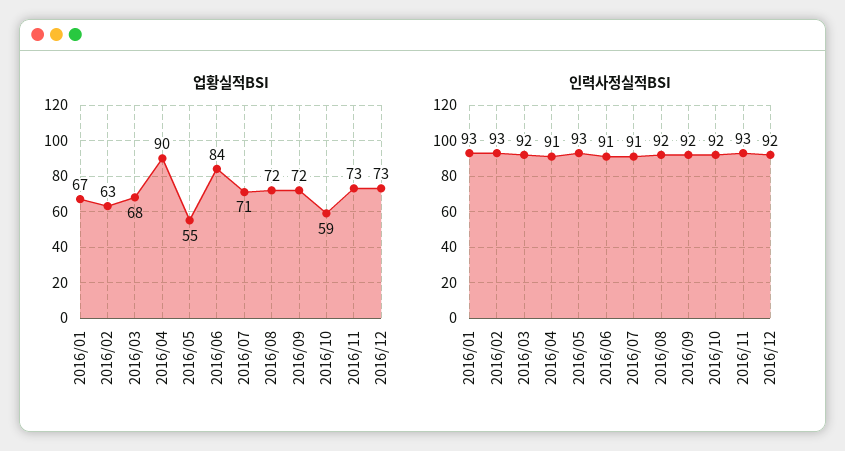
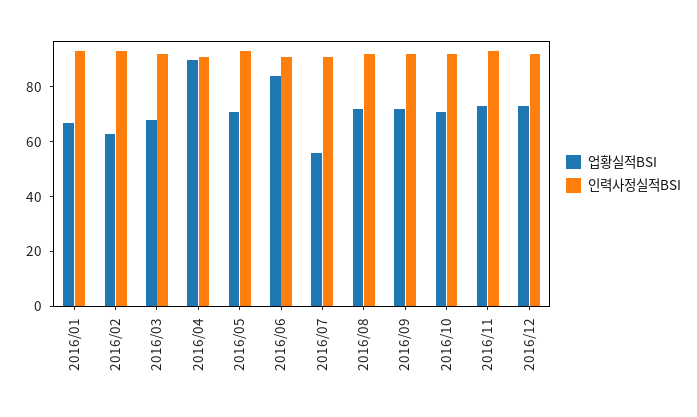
  {
    "업황실적BSI": {
      "2016/01": 67,
      "2016/02": 63,
      "2016/03": 68,
      "2016/04": 90,
-     "2016/05": 55,
+     "2016/05": 70,
      "2016/06": 84,
-     "2016/07": 71,
+     "2016/07": 55,
      "2016/08": 72,
      "2016/09": 72,
-     "2016/10": 59,
+     "2016/10": 70,
      "2016/11": 73,
      "2016/12": 73
    },
    "인력사정실적BSI": {
      "2016/01": 93,
      "2016/02": 93,
      "2016/03": 92,
      "2016/04": 91,
      "2016/05": 93,
      "2016/06": 91,
      "2016/07": 91,
      "2016/08": 92,
      "2016/09": 92,
      "2016/10": 92,
      "2016/11": 93,
      "2016/12": 92
    }
  }

